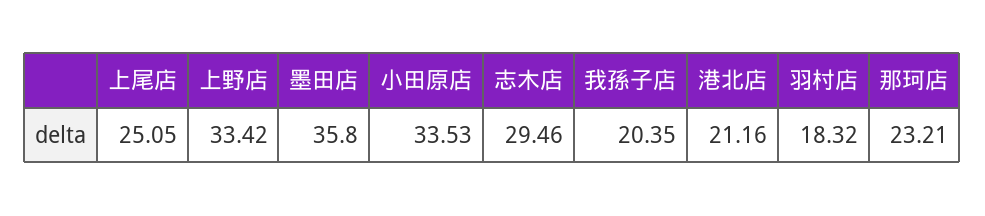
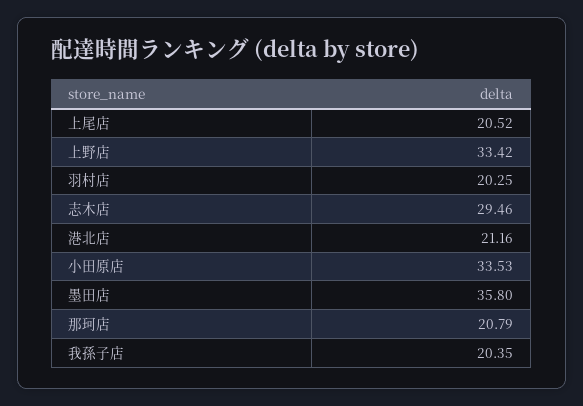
  {
-   "上尾店": 25.05,
+   "上尾店": 20.52,
    "上野店": 33.42,
    "墨田店": 35.8,
    "小田原店": 33.53,
    "志木店": 29.46,
    "我孫子店": 20.35,
    "港北店": 21.16,
-   "羽村店": 18.32,
+   "羽村店": 20.25,
-   "那珂店": 23.21
+   "那珂店": 20.79
  }

